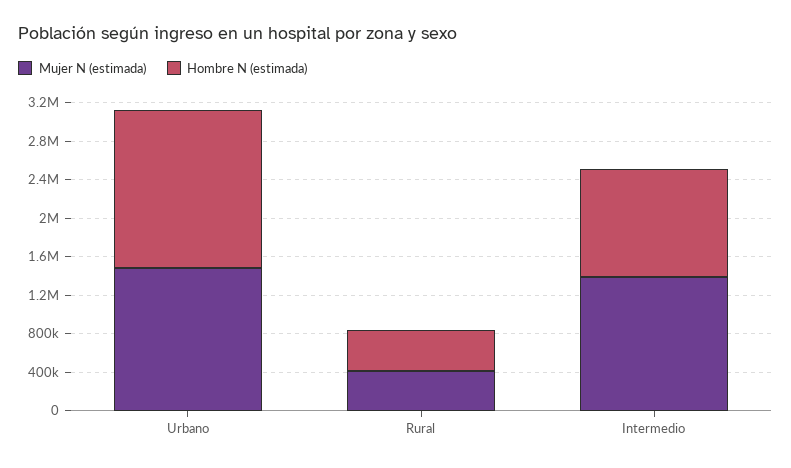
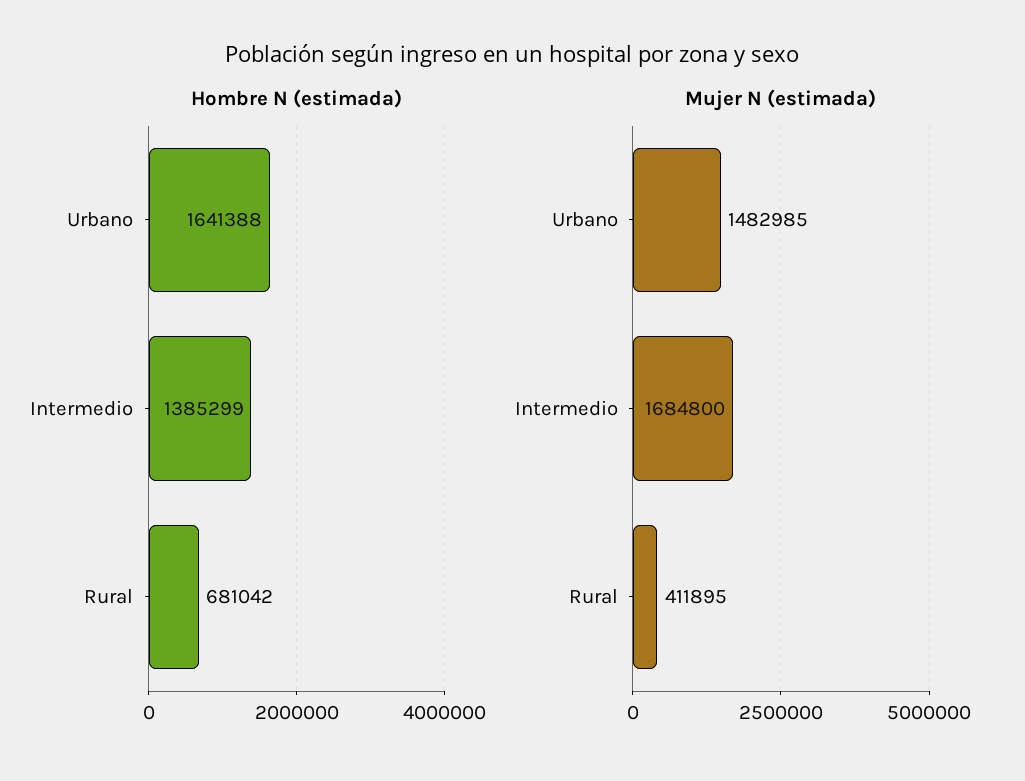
  {
    "Mujer N (estimada)": {
      "Urbano": 1482985,
      "Rural": 411895,
-     "Intermedio": 1400000
+     "Intermedio": 1684800
    },
    "Hombre N (estimada)": {
      "Urbano": 1641388,
-     "Rural": 400000,
+     "Rural": 681042,
-     "Intermedio": 1100000
+     "Intermedio": 1385299
    }
  }

